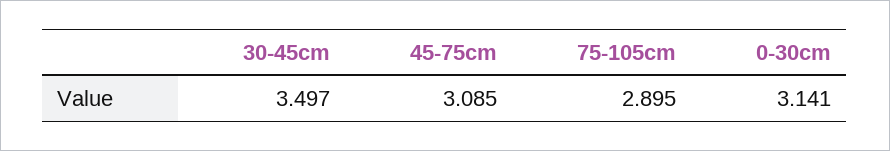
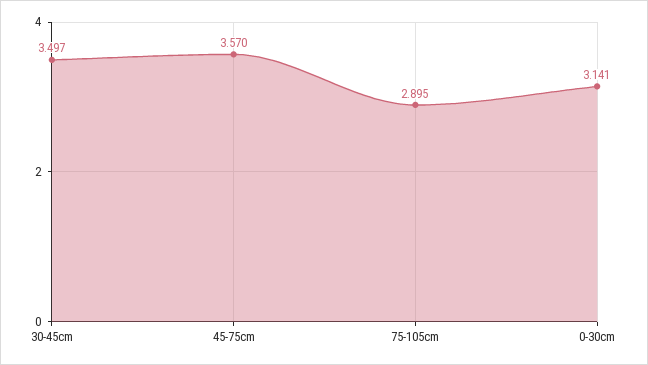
  {
    "30-45cm": 3.497,
-   "45-75cm": 3.085,
+   "45-75cm": 3.57,
    "75-105cm": 2.895,
    "0-30cm": 3.141
  }

